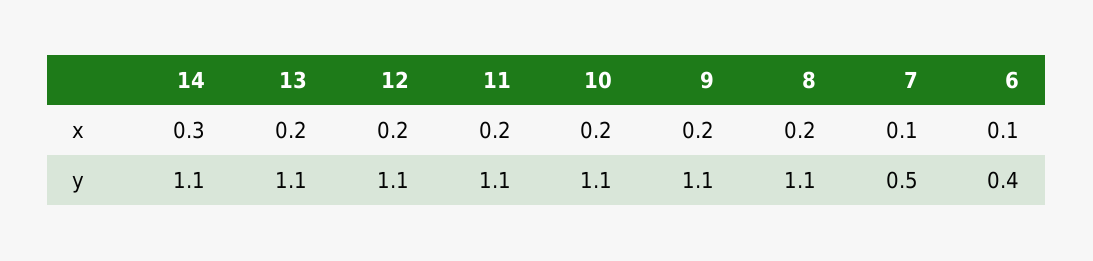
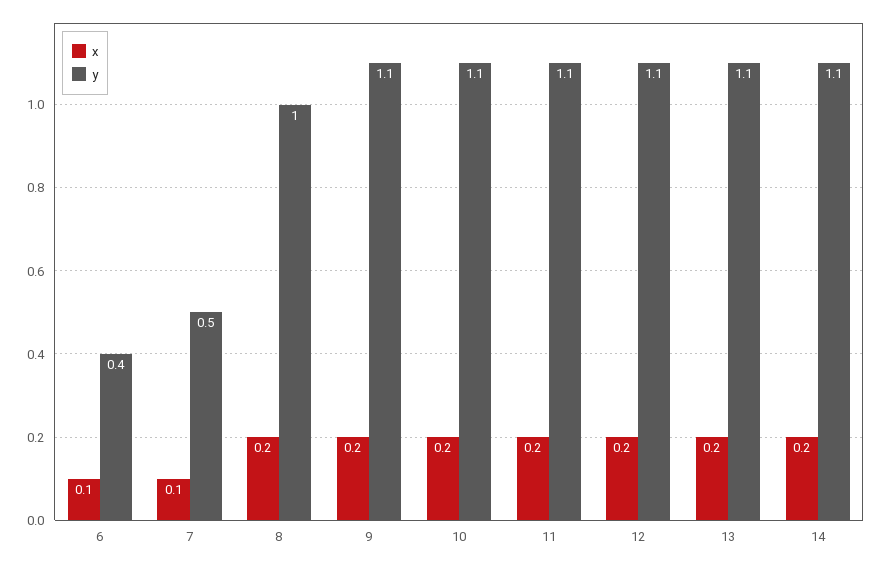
  {
    "x": {
-     "14": 0.3,
+     "14": 0.2,
      "13": 0.2,
      "12": 0.2,
      "11": 0.2,
      "10": 0.2,
      "9": 0.2,
      "8": 0.2,
      "7": 0.1,
      "6": 0.1
    },
    "y": {
      "14": 1.1,
      "13": 1.1,
      "12": 1.1,
      "11": 1.1,
      "10": 1.1,
      "9": 1.1,
-     "8": 1.1,
+     "8": 1,
      "7": 0.5,
      "6": 0.4
    }
  }

